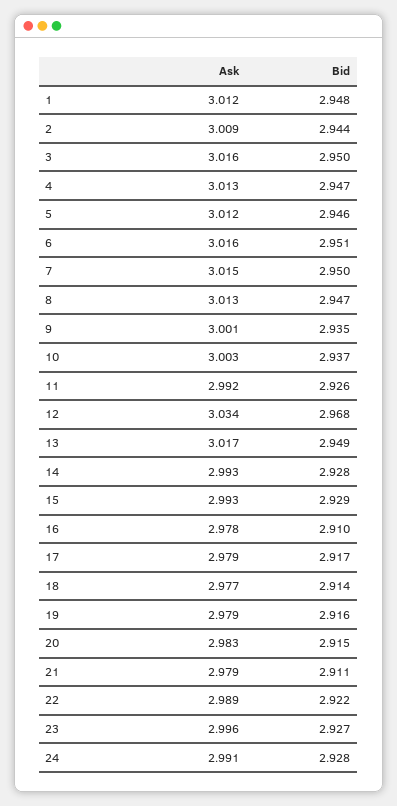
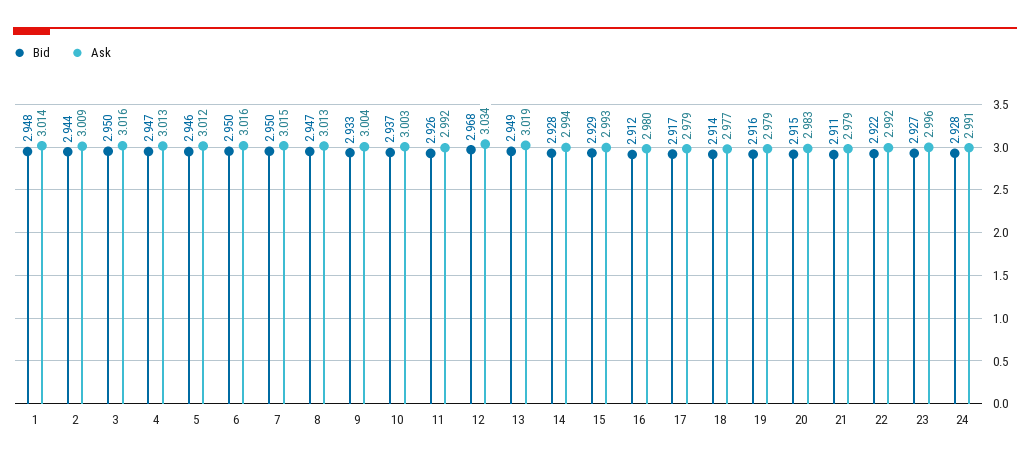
  {
    "Ask": {
-     "1": 3.012,
+     "1": 3.014,
      "2": 3.009,
      "3": 3.016,
      "4": 3.013,
      "5": 3.012,
      "6": 3.016,
      "7": 3.015,
      "8": 3.013,
-     "9": 3.001,
+     "9": 3.004,
      "10": 3.003,
      "11": 2.992,
      "12": 3.034,
-     "13": 3.017,
+     "13": 3.019,
-     "14": 2.993,
+     "14": 2.994,
      "15": 2.993,
-     "16": 2.978,
+     "16": 2.98,
      "17": 2.979,
      "18": 2.977,
      "19": 2.979,
      "20": 2.983,
      "21": 2.979,
-     "22": 2.989,
+     "22": 2.992,
      "23": 2.996,
      "24": 2.991
    },
    "Bid": {
      "1": 2.948,
      "2": 2.944,
      "3": 2.95,
      "4": 2.947,
      "5": 2.946,
-     "6": 2.951,
+     "6": 2.95,
      "7": 2.95,
      "8": 2.947,
-     "9": 2.935,
+     "9": 2.933,
      "10": 2.937,
      "11": 2.926,
      "12": 2.968,
      "13": 2.949,
      "14": 2.928,
      "15": 2.929,
-     "16": 2.91,
+     "16": 2.912,
      "17": 2.917,
      "18": 2.914,
      "19": 2.916,
      "20": 2.915,
      "21": 2.911,
      "22": 2.922,
      "23": 2.927,
      "24": 2.928
    }
  }

